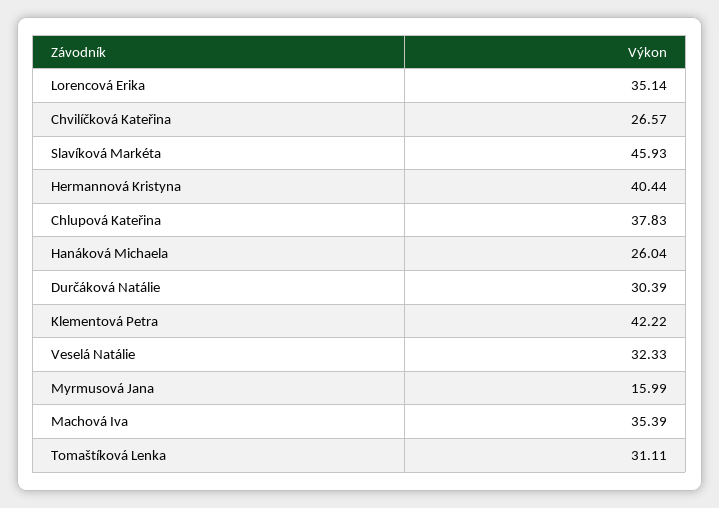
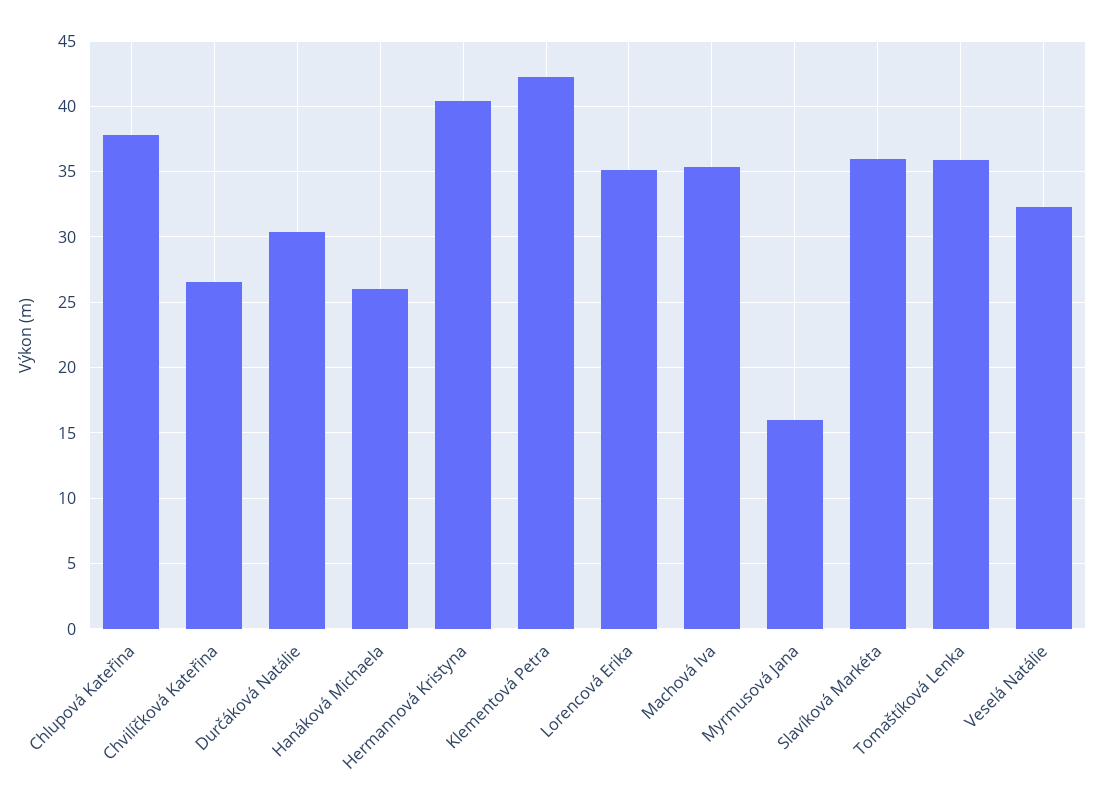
  {
    "Lorencová Erika": 35.14,
    "Chvilíčková Kateřina": 26.57,
-   "Slavíková Markéta": 45.93,
+   "Slavíková Markéta": 36,
    "Hermannová Kristyna": 40.44,
    "Chlupová Kateřina": 37.83,
    "Hanáková Michaela": 26.04,
    "Durčáková Natálie": 30.39,
    "Klementová Petra": 42.22,
    "Veselá Natálie": 32.33,
    "Myrmusová Jana": 15.99,
    "Machová Iva": 35.39,
-   "Tomaštíková Lenka": 31.11
+   "Tomaštíková Lenka": 36
  }

